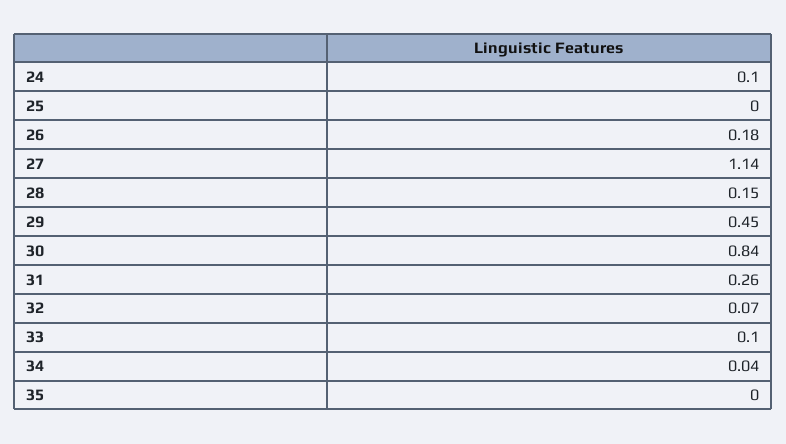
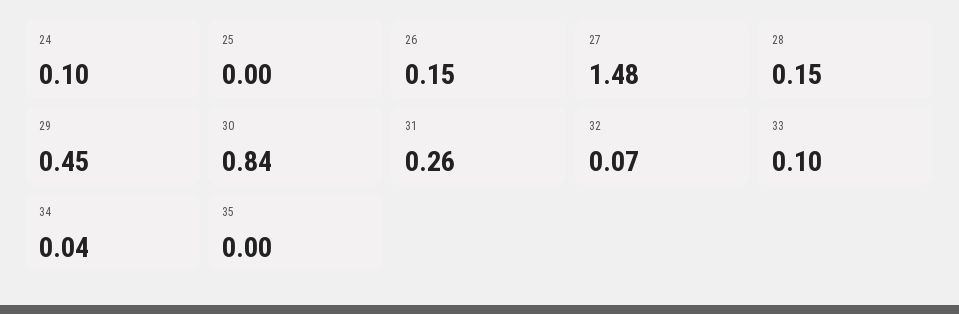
  {
    "24": 0.1,
    "25": 0,
-   "26": 0.18,
+   "26": 0.15,
-   "27": 1.14,
+   "27": 1.48,
    "28": 0.15,
    "29": 0.45,
    "30": 0.84,
    "31": 0.26,
    "32": 0.07,
    "33": 0.1,
    "34": 0.04,
    "35": 0
  }

